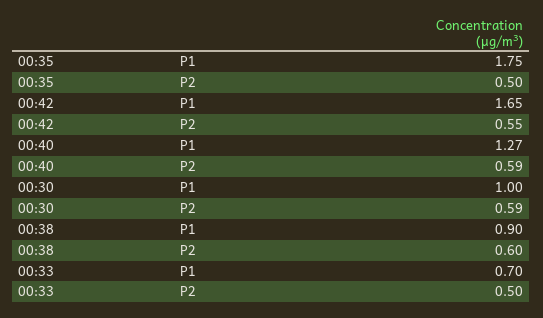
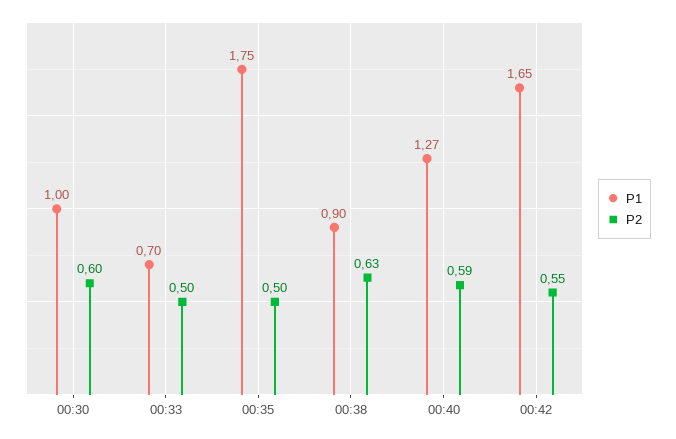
  {
    "P1": {
      "00:35": 1.75,
      "00:42": 1.65,
      "00:40": 1.27,
      "00:30": 1,
      "00:38": 0.9,
      "00:33": 0.7
    },
    "P2": {
      "00:35": 0.5,
      "00:42": 0.55,
      "00:40": 0.59,
-     "00:30": 0.59,
+     "00:30": 0.6,
-     "00:38": 0.6,
+     "00:38": 0.63,
      "00:33": 0.5
    }
  }

